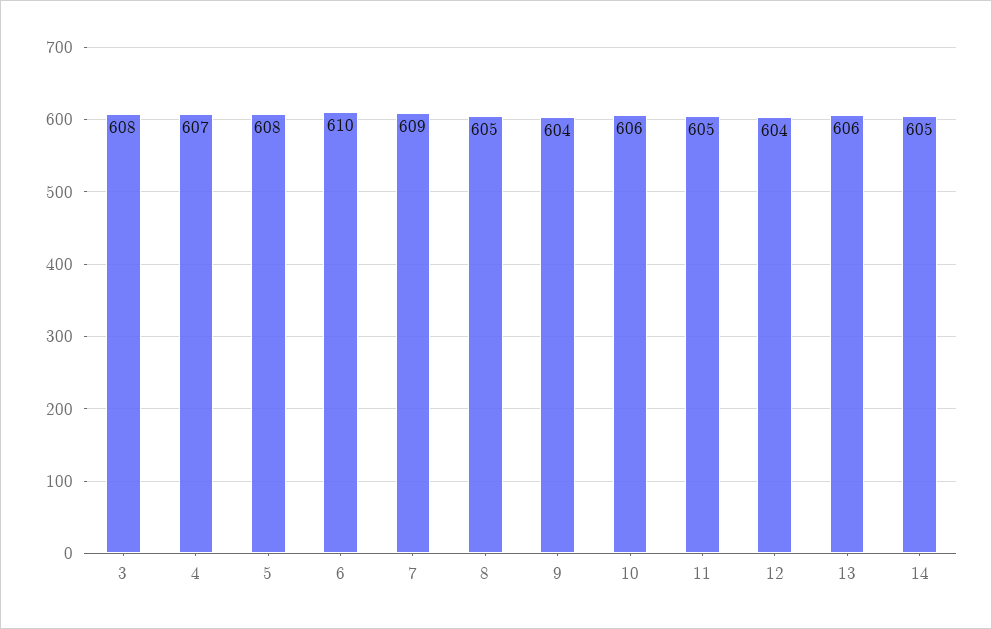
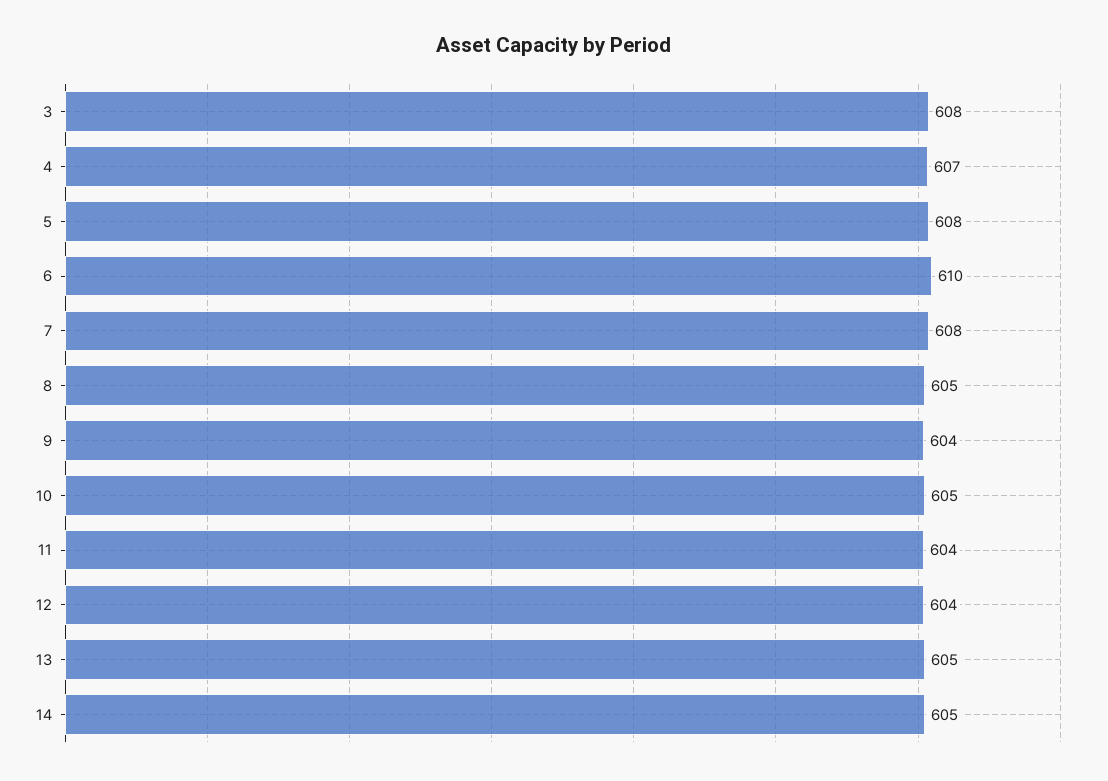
  {
    "3": 608,
    "4": 607,
    "5": 608,
    "6": 610,
-   "7": 609,
+   "7": 608,
    "8": 605,
    "9": 604,
-   "10": 606,
+   "10": 605,
-   "11": 605,
+   "11": 604,
    "12": 604,
-   "13": 606,
+   "13": 605,
    "14": 605
  }

